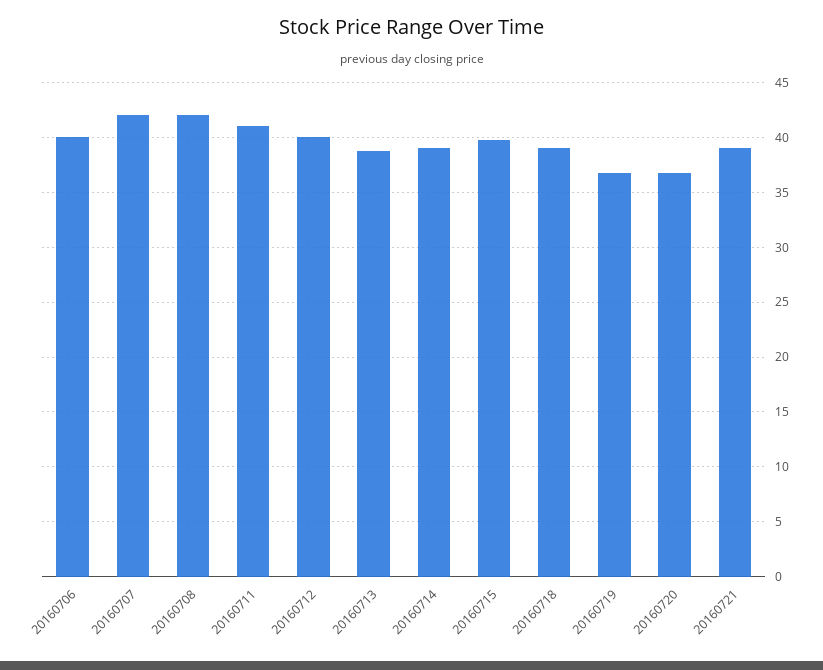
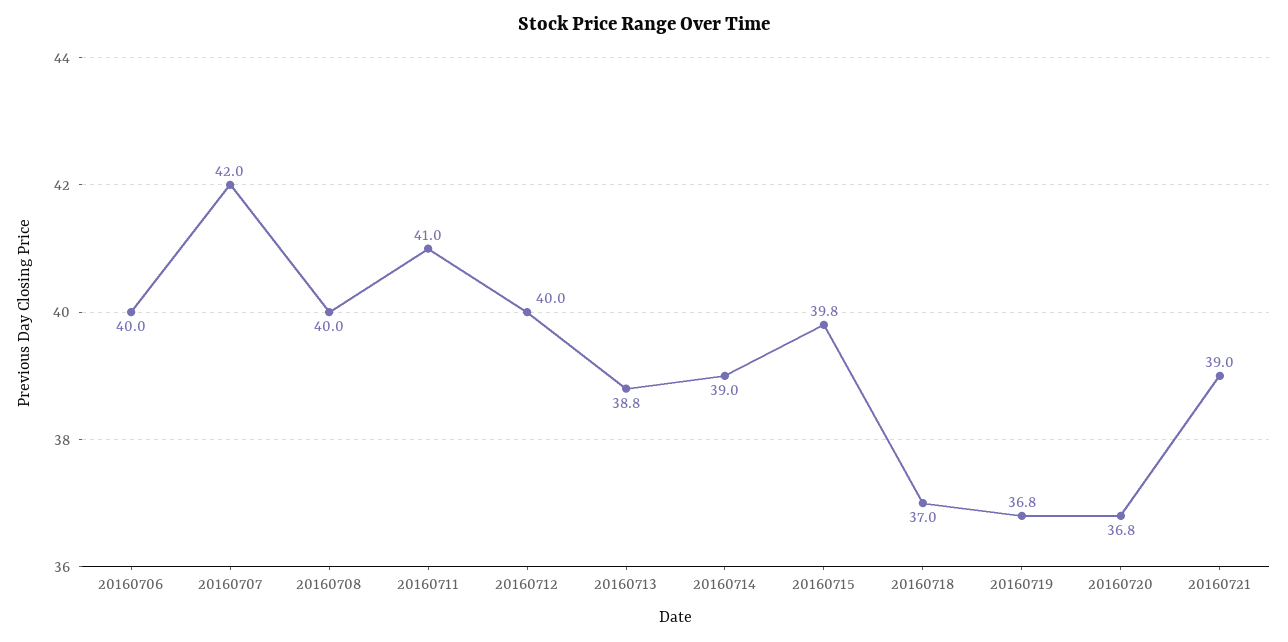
  {
    "20160706": 40,
    "20160707": 42,
-   "20160708": 42,
+   "20160708": 40,
    "20160711": 41,
    "20160712": 40,
    "20160713": 38.8,
    "20160714": 39,
    "20160715": 39.8,
-   "20160718": 39,
+   "20160718": 37,
    "20160719": 36.8,
    "20160720": 36.8,
    "20160721": 39
  }

